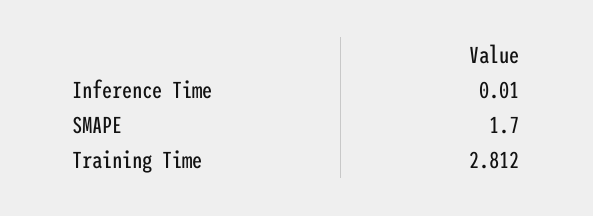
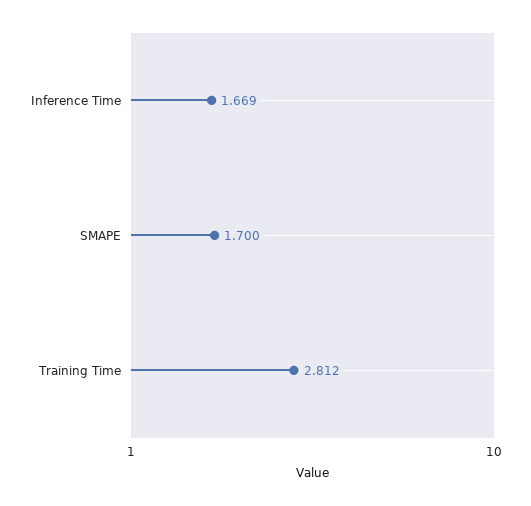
  {
-   "Inference Time": 0.01,
+   "Inference Time": 1.669,
    "SMAPE": 1.7,
    "Training Time": 2.812
  }

